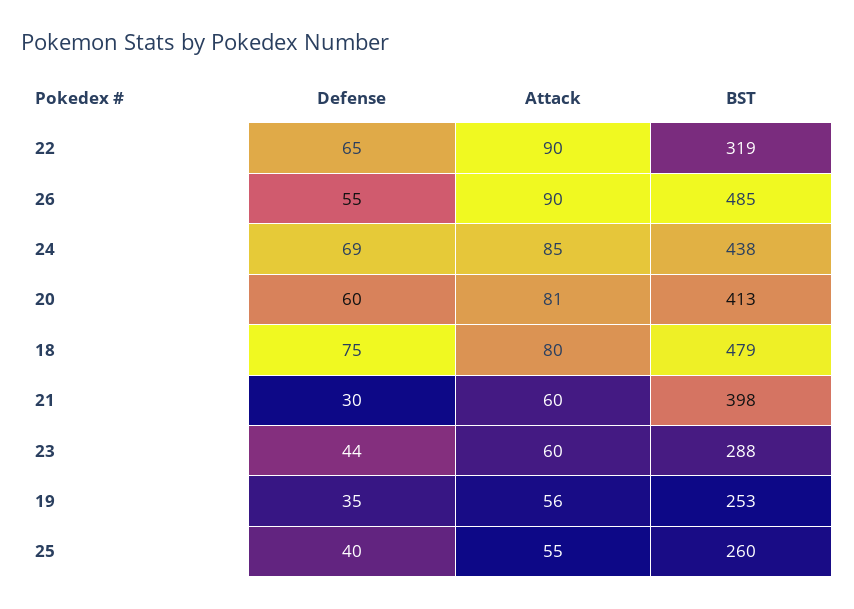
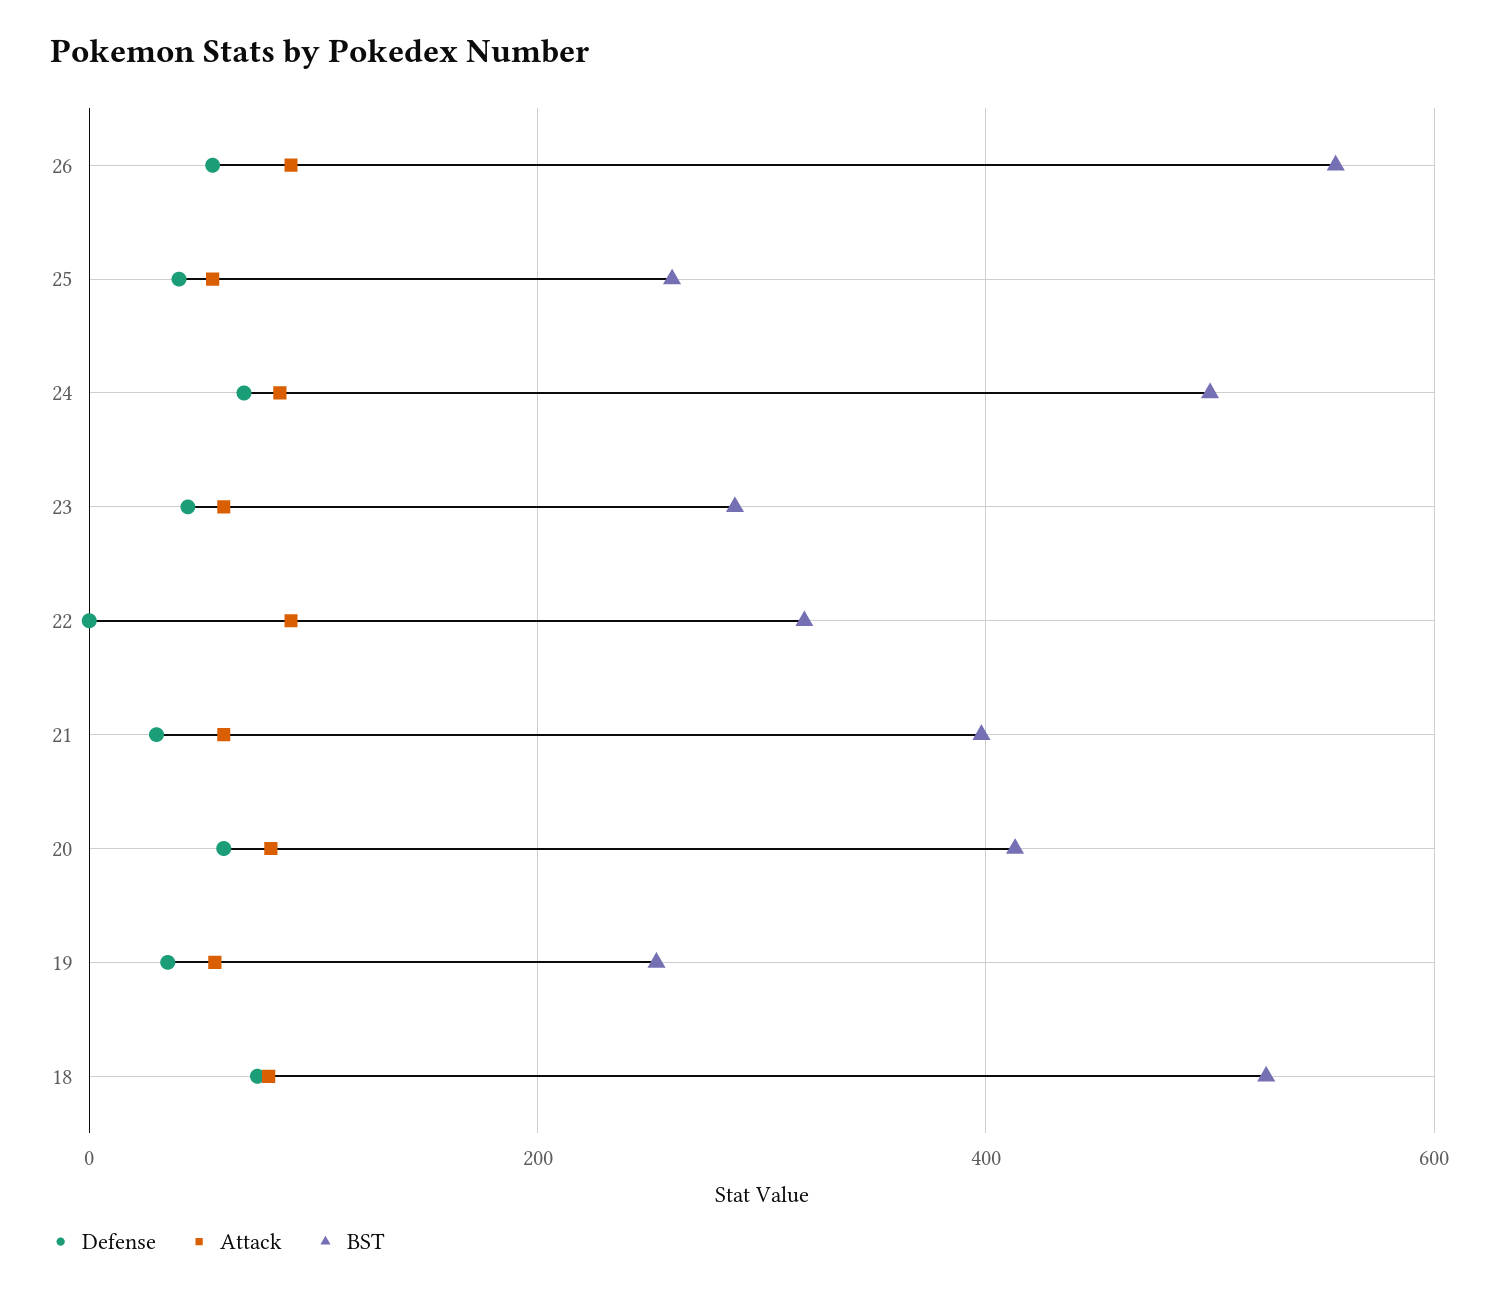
  {
    "Defense": {
-     "22": 65,
+     "22": 0,
      "26": 55,
      "24": 69,
      "20": 60,
      "18": 75,
      "21": 30,
      "23": 44,
      "19": 35,
      "25": 40
    },
    "Attack": {
      "22": 90,
      "26": 90,
      "24": 85,
      "20": 81,
      "18": 80,
      "21": 60,
      "23": 60,
      "19": 56,
      "25": 55
    },
    "BST": {
      "22": 319,
-     "26": 485,
+     "26": 560,
-     "24": 438,
+     "24": 500,
      "20": 413,
-     "18": 479,
+     "18": 520,
      "21": 398,
      "23": 288,
      "19": 253,
      "25": 260
    }
  }

